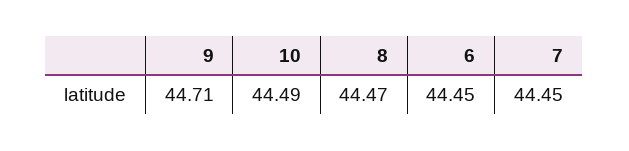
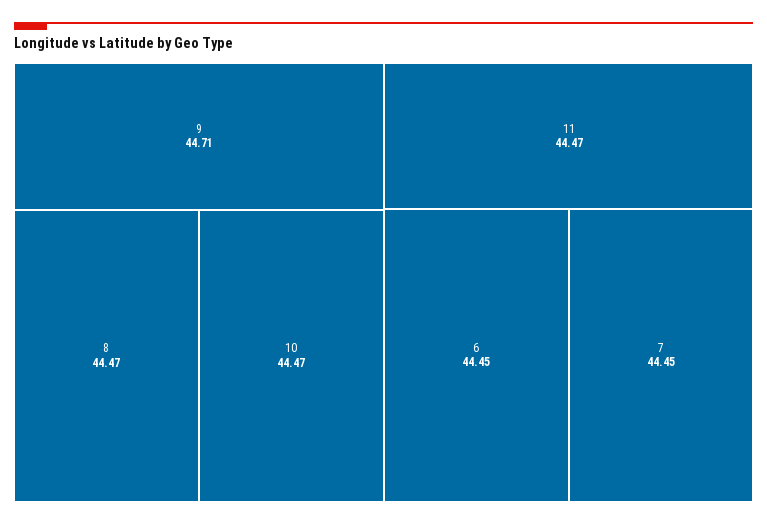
  {
    "9": 44.71,
-   "10": 44.49,
+   "10": 44.47,
    "8": 44.47,
    "6": 44.45,
-   "7": 44.45
+   "7": 44.45,
+   "11": 44.47
  }

